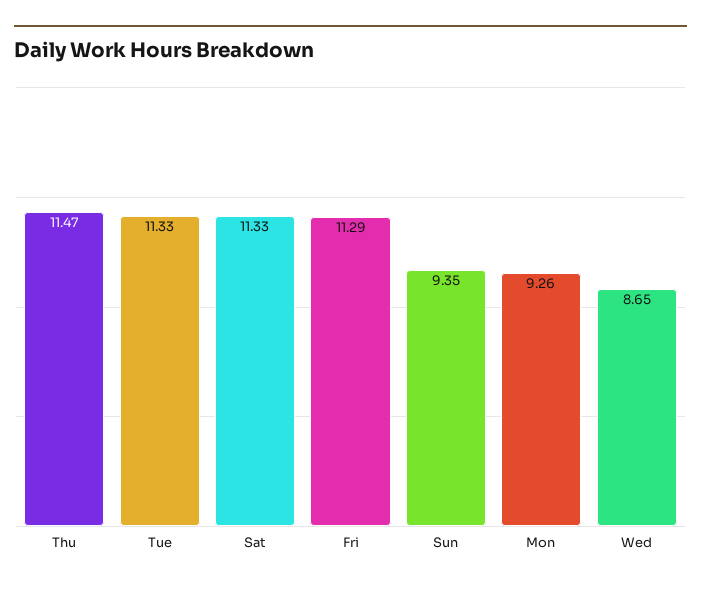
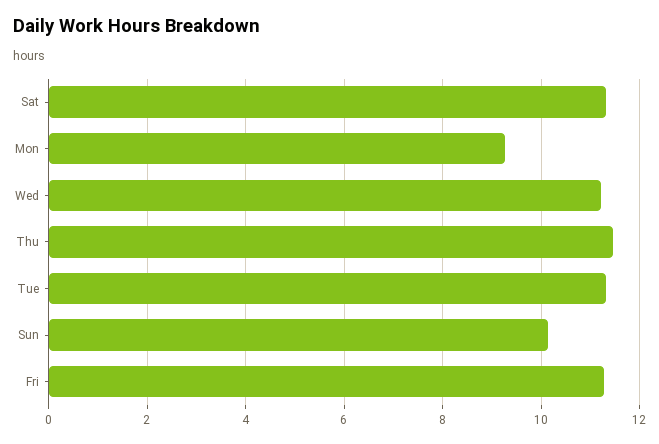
  {
    "Thu": 11.47,
    "Tue": 11.33,
    "Sat": 11.33,
    "Fri": 11.29,
-   "Sun": 9.35,
+   "Sun": 10.2,
    "Mon": 9.26,
-   "Wed": 8.65
+   "Wed": 11.2
  }

